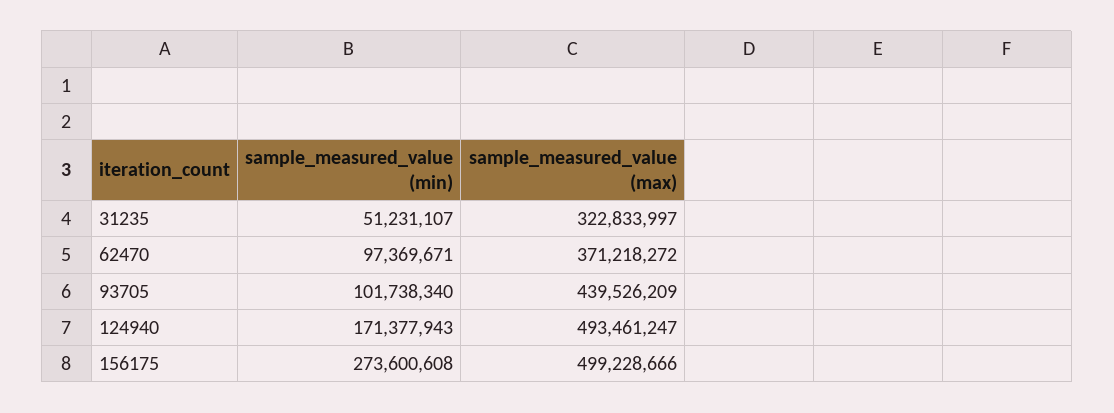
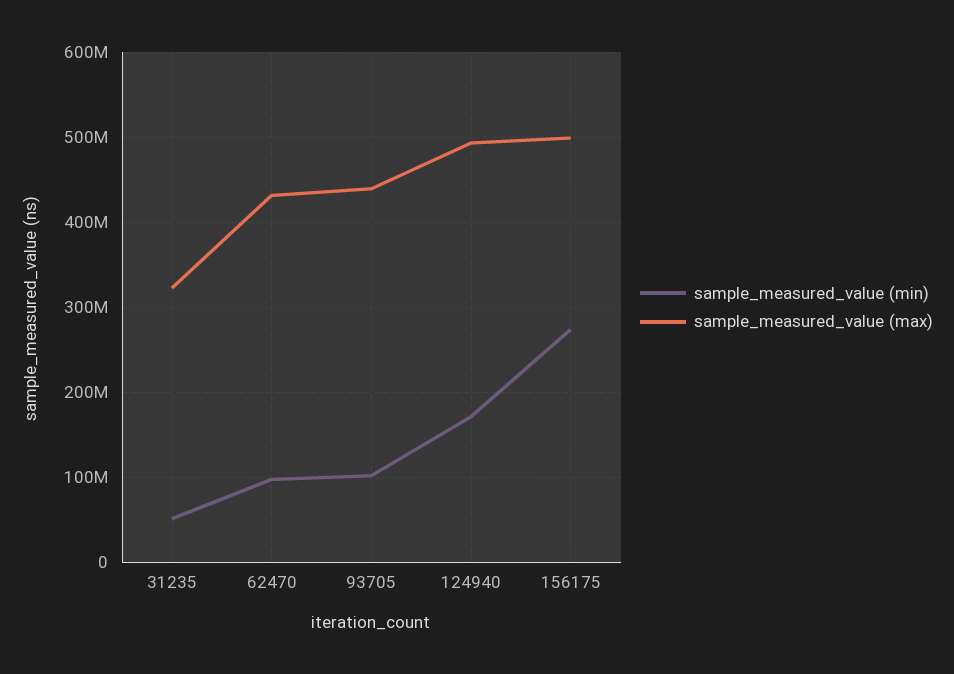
  {
    "sample_measured_value (min)": {
      "31235": 51231107,
      "62470": 97369671,
      "93705": 101738340,
      "124940": 171377943,
      "156175": 273600608
    },
    "sample_measured_value (max)": {
      "31235": 322833997,
-     "62470": 371218272,
+     "62470": 430000000,
      "93705": 439526209,
      "124940": 493461247,
      "156175": 499228666
    }
  }

